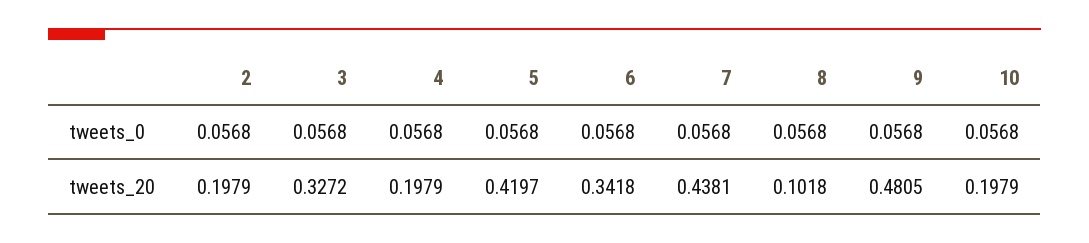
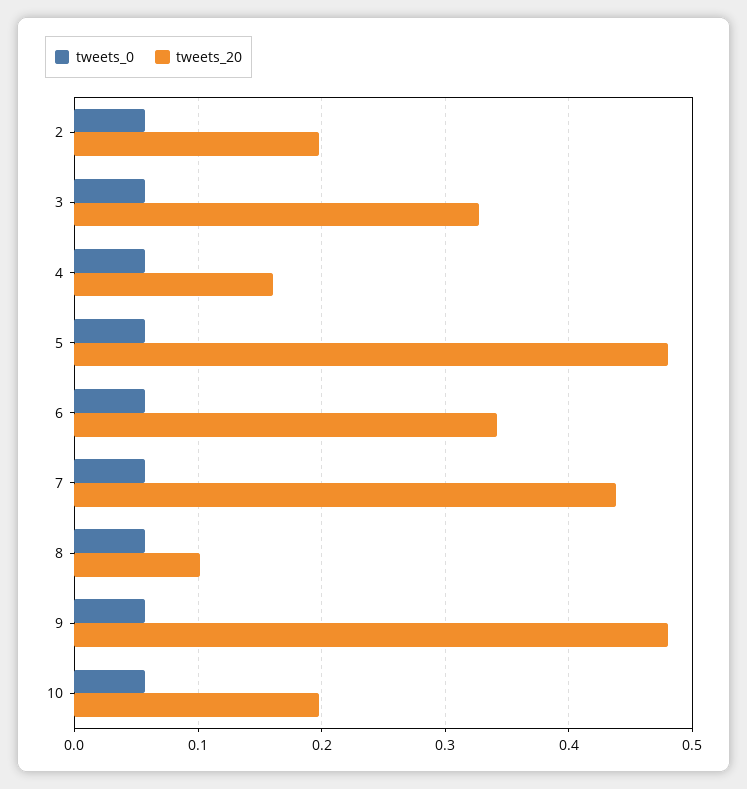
  {
    "tweets_0": {
      "2": 0.0568,
      "3": 0.0568,
      "4": 0.0568,
      "5": 0.0568,
      "6": 0.0568,
      "7": 0.0568,
      "8": 0.0568,
      "9": 0.0568,
      "10": 0.0568
    },
    "tweets_20": {
      "2": 0.1979,
      "3": 0.3272,
-     "4": 0.1979,
+     "4": 0.16,
-     "5": 0.4197,
+     "5": 0.48,
      "6": 0.3418,
      "7": 0.4381,
      "8": 0.1018,
      "9": 0.4805,
      "10": 0.1979
    }
  }

